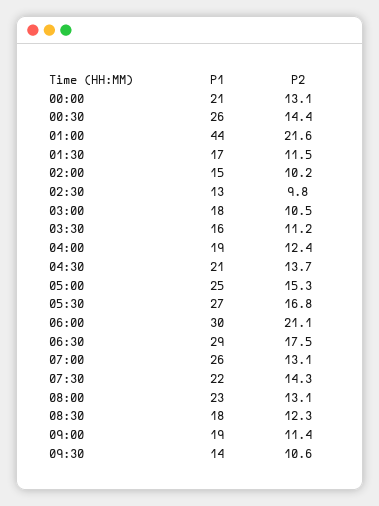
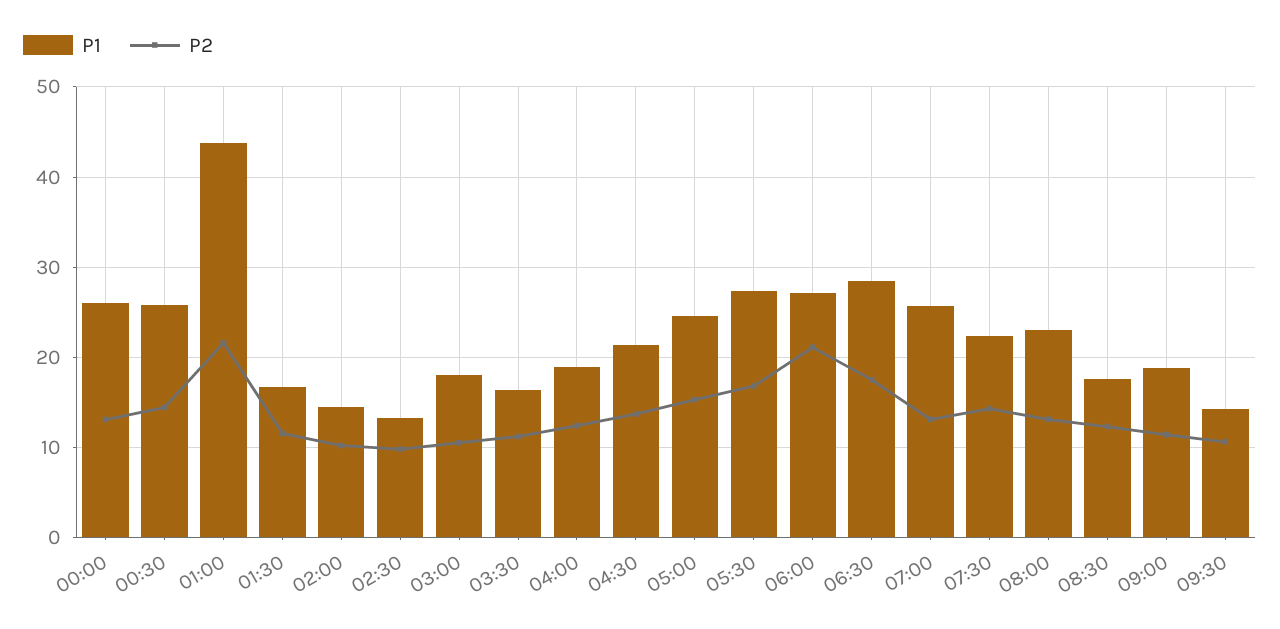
  {
    "P1": {
-     "00:00": 21,
+     "00:00": 26,
      "00:30": 26,
      "01:00": 44,
      "01:30": 17,
      "02:00": 15,
      "02:30": 13,
      "03:00": 18,
      "03:30": 16,
      "04:00": 19,
      "04:30": 21,
      "05:00": 25,
      "05:30": 27,
-     "06:00": 30,
+     "06:00": 27,
      "06:30": 29,
      "07:00": 26,
      "07:30": 22,
      "08:00": 23,
      "08:30": 18,
      "09:00": 19,
      "09:30": 14
    },
    "P2": {
      "00:00": 13.1,
      "00:30": 14.4,
      "01:00": 21.6,
      "01:30": 11.5,
      "02:00": 10.2,
      "02:30": 9.8,
      "03:00": 10.5,
      "03:30": 11.2,
      "04:00": 12.4,
      "04:30": 13.7,
      "05:00": 15.3,
      "05:30": 16.8,
      "06:00": 21.1,
      "06:30": 17.5,
      "07:00": 13.1,
      "07:30": 14.3,
      "08:00": 13.1,
      "08:30": 12.3,
      "09:00": 11.4,
      "09:30": 10.6
    }
  }

